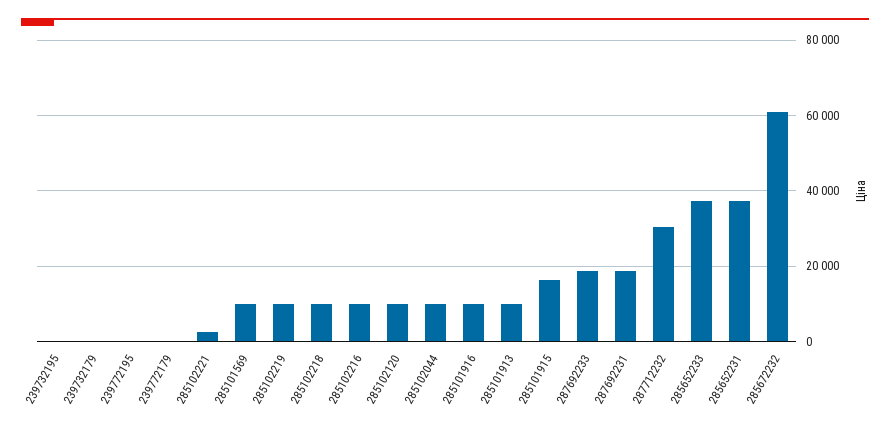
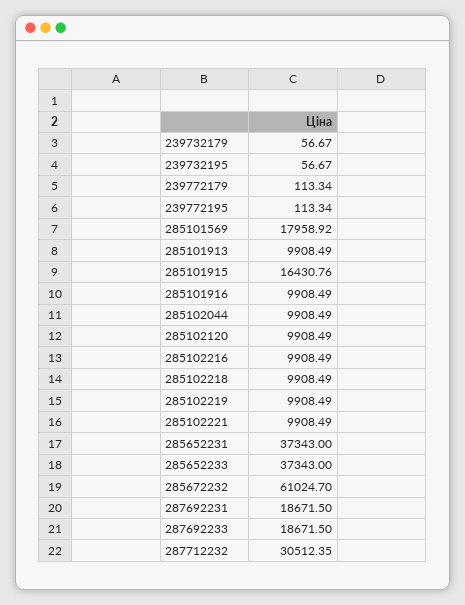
  {
    "239732195": 56.67,
    "239732179": 56.67,
    "239772195": 113.34,
    "239772179": 113.34,
-   "285102221": 2000,
+   "285102221": 9908.49,
-   "285101569": 10000,
+   "285101569": 17958.92,
    "285102219": 9908.49,
    "285102218": 9908.49,
    "285102216": 9908.49,
    "285102120": 9908.49,
    "285102044": 9908.49,
    "285101916": 9908.49,
    "285101913": 9908.49,
    "285101915": 16430.76,
    "287692233": 18671.5,
    "287692231": 18671.5,
    "287712232": 30512.35,
    "285652233": 37343,
    "285652231": 37343,
    "285672232": 61024.7
  }

